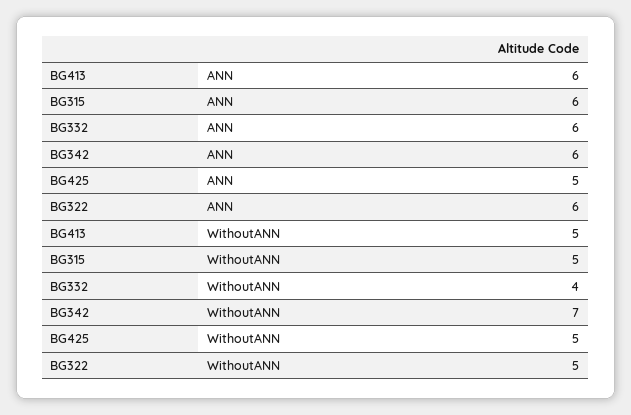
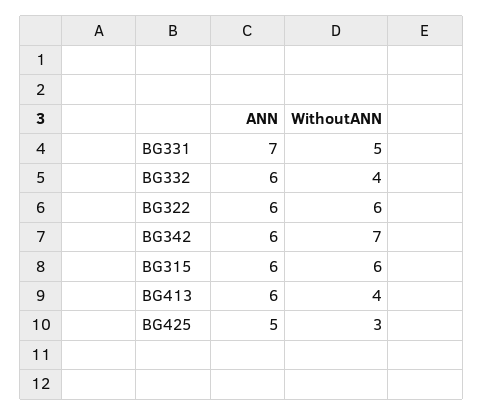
  {
    "BG413": {
      "ANN": 6,
-     "WithoutANN": 5
+     "WithoutANN": 4
    },
    "BG315": {
      "ANN": 6,
-     "WithoutANN": 5
+     "WithoutANN": 6
    },
    "BG332": {
      "ANN": 6,
      "WithoutANN": 4
    },
    "BG342": {
      "ANN": 6,
      "WithoutANN": 7
    },
    "BG425": {
      "ANN": 5,
-     "WithoutANN": 5
+     "WithoutANN": 3
    },
    "BG322": {
      "ANN": 6,
-     "WithoutANN": 5
+     "WithoutANN": 6
-   }
+   },
+   "BG331": {
+     "ANN": 7,
+     "WithoutANN": 5
+   }
  }

